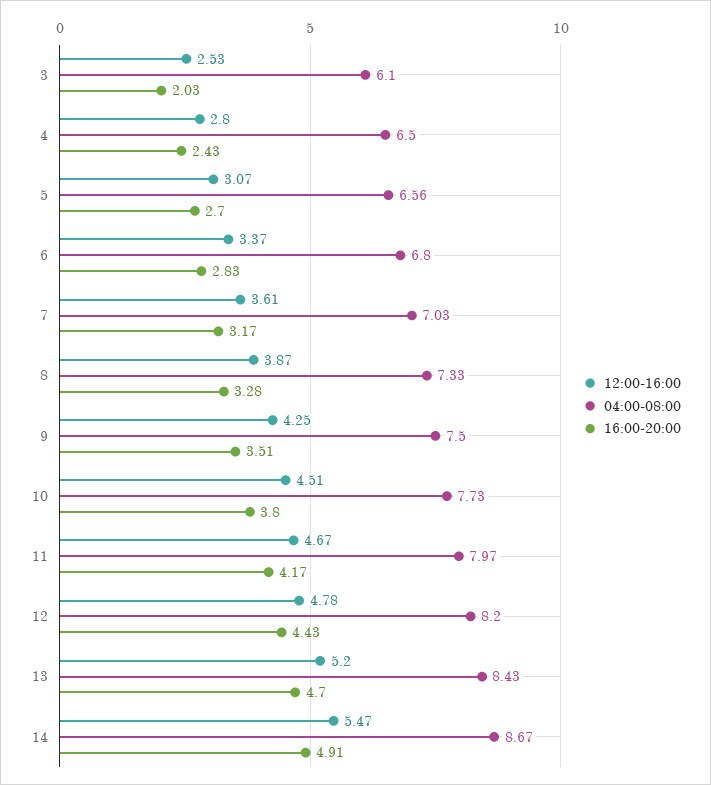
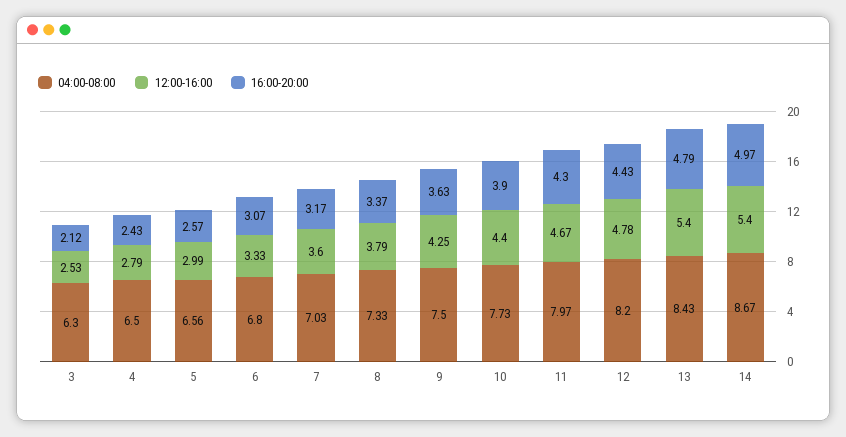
  {
    "12:00-16:00": {
      "3": 2.53,
-     "4": 2.8,
+     "4": 2.79,
-     "5": 3.07,
+     "5": 2.99,
-     "6": 3.37,
+     "6": 3.33,
-     "7": 3.61,
+     "7": 3.6,
-     "8": 3.87,
+     "8": 3.79,
      "9": 4.25,
-     "10": 4.51,
+     "10": 4.4,
      "11": 4.67,
      "12": 4.78,
-     "13": 5.2,
+     "13": 5.4,
-     "14": 5.47
+     "14": 5.4
    },
    "04:00-08:00": {
-     "3": 6.1,
+     "3": 6.3,
      "4": 6.5,
      "5": 6.56,
      "6": 6.8,
      "7": 7.03,
      "8": 7.33,
      "9": 7.5,
      "10": 7.73,
      "11": 7.97,
      "12": 8.2,
      "13": 8.43,
      "14": 8.67
    },
    "16:00-20:00": {
-     "3": 2.03,
+     "3": 2.12,
      "4": 2.43,
-     "5": 2.7,
+     "5": 2.57,
-     "6": 2.83,
+     "6": 3.07,
      "7": 3.17,
-     "8": 3.28,
+     "8": 3.37,
-     "9": 3.51,
+     "9": 3.63,
-     "10": 3.8,
+     "10": 3.9,
-     "11": 4.17,
+     "11": 4.3,
      "12": 4.43,
-     "13": 4.7,
+     "13": 4.79,
-     "14": 4.91
+     "14": 4.97
    }
  }

